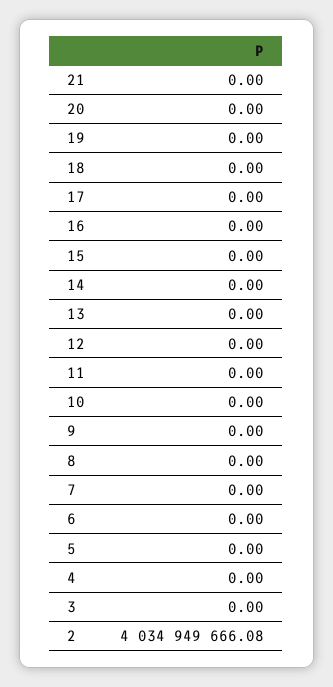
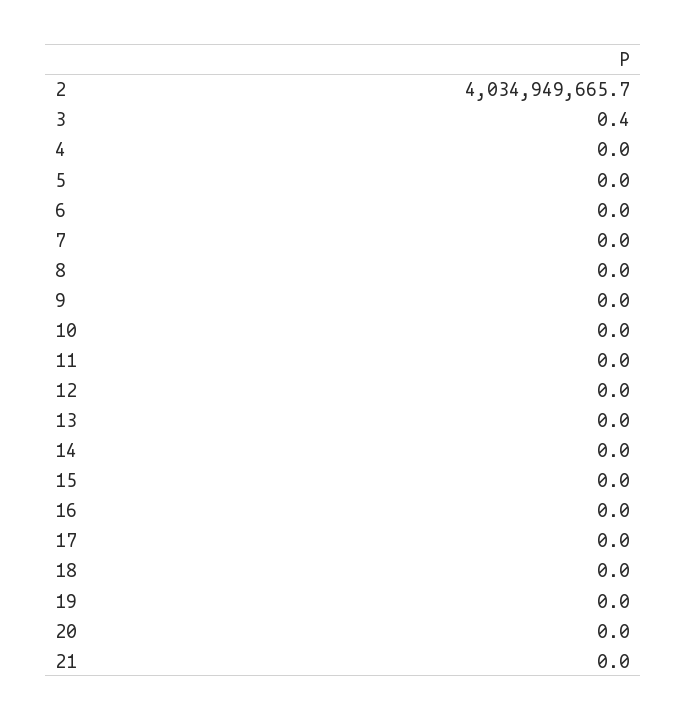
  {
    "21": 0,
    "20": 0,
    "19": 0,
    "18": 0,
    "17": 0,
    "16": 0,
    "15": 0,
    "14": 0,
    "13": 0,
    "12": 0,
    "11": 0,
    "10": 0,
    "9": 0,
    "8": 0,
    "7": 0,
    "6": 0,
    "5": 0,
    "4": 0,
-   "3": 0,
+   "3": 0.4,
-   "2": 4034949666.08
+   "2": 4034949665.7
  }

